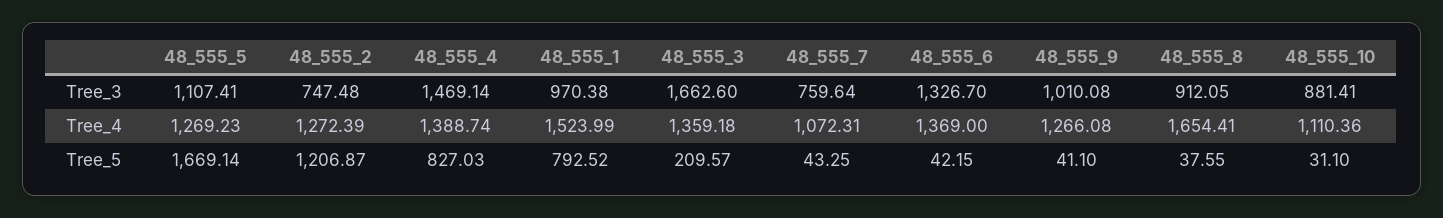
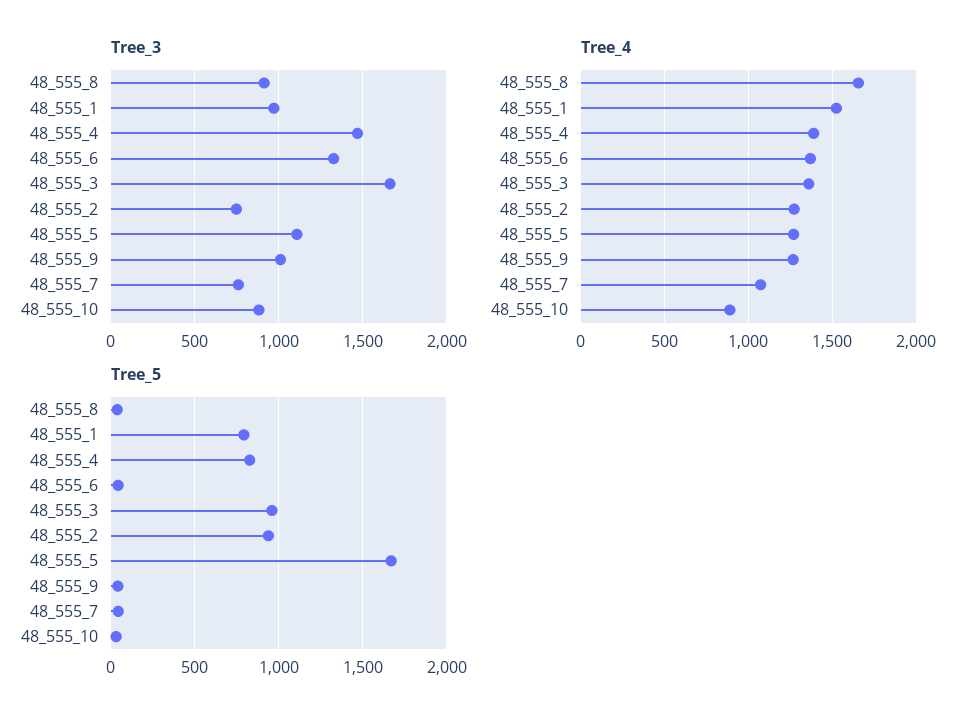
  {
    "Tree_3": {
      "48_555_5": 1107.41,
      "48_555_2": 747.48,
      "48_555_4": 1469.14,
      "48_555_1": 970.38,
      "48_555_3": 1662.6,
      "48_555_7": 759.64,
      "48_555_6": 1326.7,
      "48_555_9": 1010.08,
      "48_555_8": 912.05,
      "48_555_10": 881.41
    },
    "Tree_4": {
      "48_555_5": 1269.23,
      "48_555_2": 1272.39,
      "48_555_4": 1388.74,
      "48_555_1": 1523.99,
      "48_555_3": 1359.18,
      "48_555_7": 1072.31,
      "48_555_6": 1369,
      "48_555_9": 1266.08,
      "48_555_8": 1654.41,
-     "48_555_10": 1110.36
+     "48_555_10": 900
    },
    "Tree_5": {
      "48_555_5": 1669.14,
-     "48_555_2": 1206.87,
+     "48_555_2": 950,
      "48_555_4": 827.03,
      "48_555_1": 792.52,
-     "48_555_3": 209.57,
+     "48_555_3": 950,
      "48_555_7": 43.25,
      "48_555_6": 42.15,
      "48_555_9": 41.1,
      "48_555_8": 37.55,
      "48_555_10": 31.1
    }
  }

